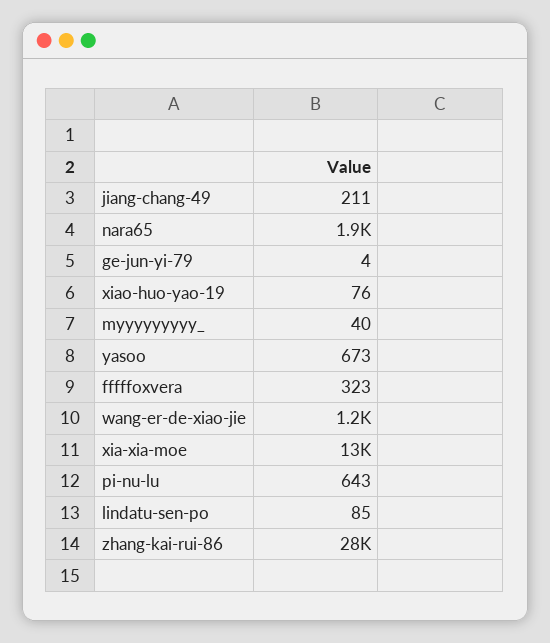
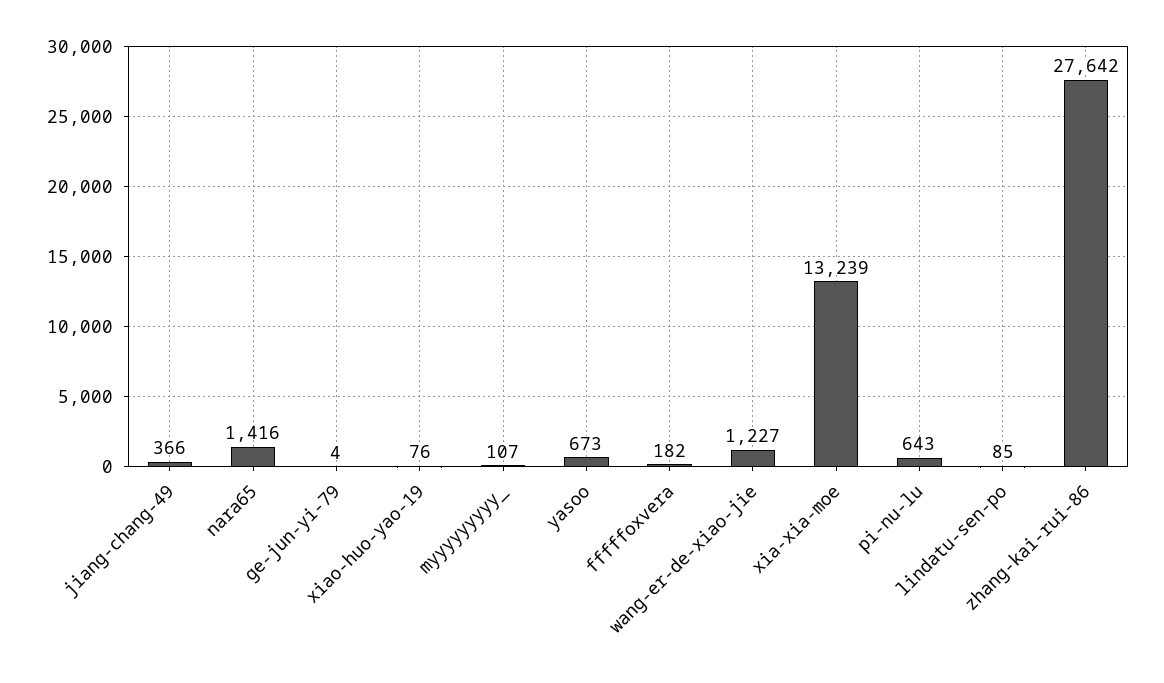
  {
-   "jiang-chang-49": 211,
+   "jiang-chang-49": 366,
-   "nara65": 1900,
+   "nara65": 1416,
    "ge-jun-yi-79": 4,
    "xiao-huo-yao-19": 76,
-   "myyyyyyyyy_": 40,
+   "myyyyyyyyy_": 107,
    "yasoo": 673,
-   "fffffoxvera": 323,
+   "fffffoxvera": 182,
    "wang-er-de-xiao-jie": 1227,
    "xia-xia-moe": 13239,
    "pi-nu-lu": 643,
    "lindatu-sen-po": 85,
    "zhang-kai-rui-86": 27642
  }

